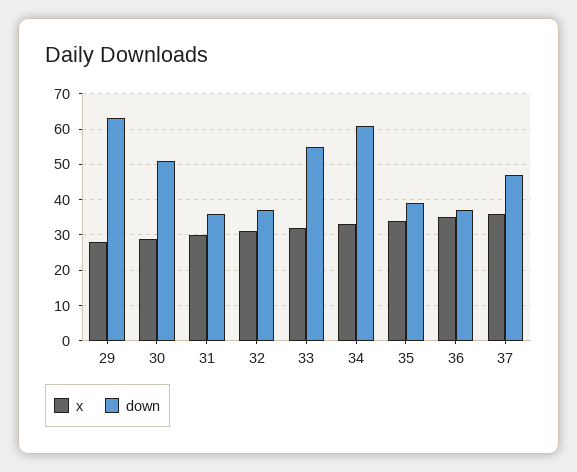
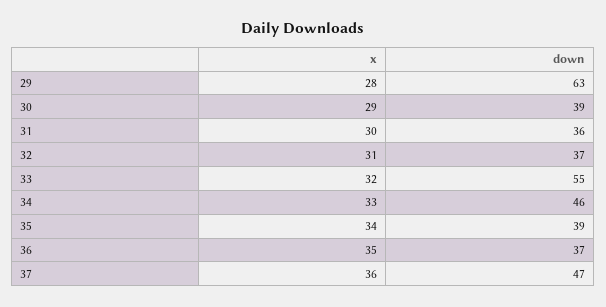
  {
    "x": {
      "29": 28,
      "30": 29,
      "31": 30,
      "32": 31,
      "33": 32,
      "34": 33,
      "35": 34,
      "36": 35,
      "37": 36
    },
    "down": {
      "29": 63,
-     "30": 50,
+     "30": 39,
      "31": 36,
      "32": 37,
      "33": 55,
-     "34": 60,
+     "34": 46,
      "35": 39,
      "36": 37,
      "37": 47
    }
  }

